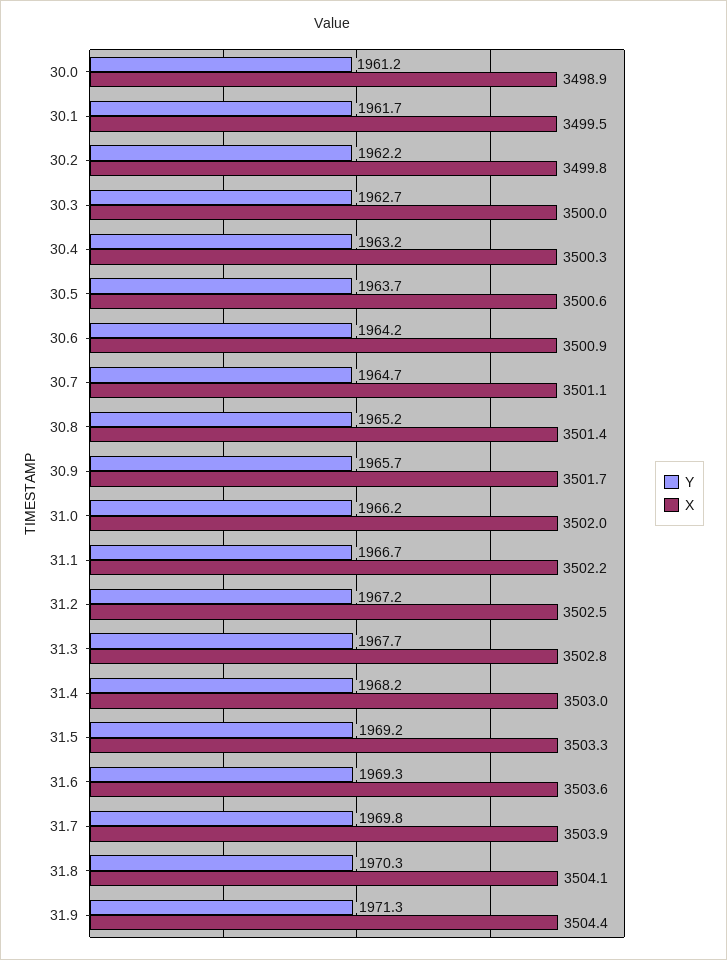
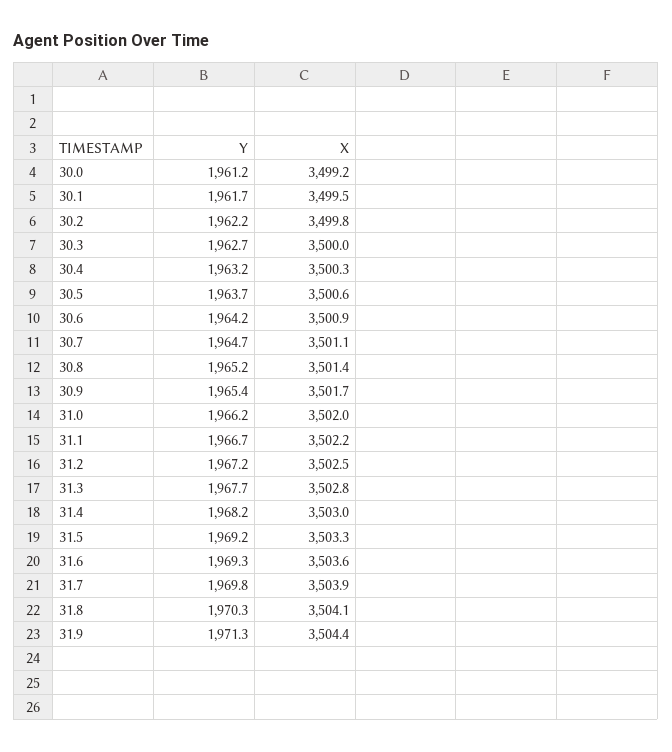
  {
    "Y": {
      "30.0": 1961.2,
      "30.1": 1961.7,
      "30.2": 1962.2,
      "30.3": 1962.7,
      "30.4": 1963.2,
      "30.5": 1963.7,
      "30.6": 1964.2,
      "30.7": 1964.7,
      "30.8": 1965.2,
-     "30.9": 1965.7,
+     "30.9": 1965.4,
      "31.0": 1966.2,
      "31.1": 1966.7,
      "31.2": 1967.2,
      "31.3": 1967.7,
      "31.4": 1968.2,
      "31.5": 1969.2,
      "31.6": 1969.3,
      "31.7": 1969.8,
      "31.8": 1970.3,
      "31.9": 1971.3
    },
    "X": {
-     "30.0": 3498.9,
+     "30.0": 3499.2,
      "30.1": 3499.5,
      "30.2": 3499.8,
      "30.3": 3500,
      "30.4": 3500.3,
      "30.5": 3500.6,
      "30.6": 3500.9,
      "30.7": 3501.1,
      "30.8": 3501.4,
      "30.9": 3501.7,
      "31.0": 3502,
      "31.1": 3502.2,
      "31.2": 3502.5,
      "31.3": 3502.8,
      "31.4": 3503,
      "31.5": 3503.3,
      "31.6": 3503.6,
      "31.7": 3503.9,
      "31.8": 3504.1,
      "31.9": 3504.4
    }
  }

